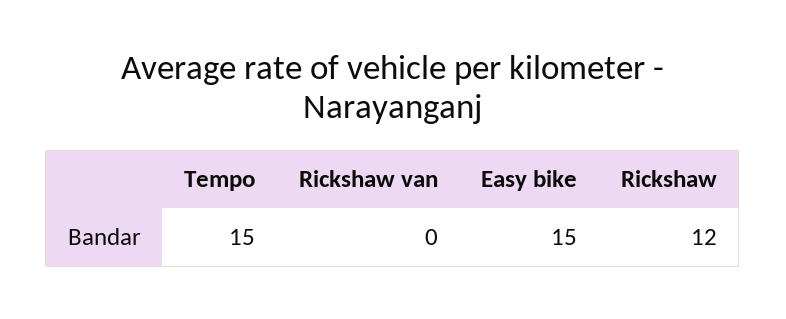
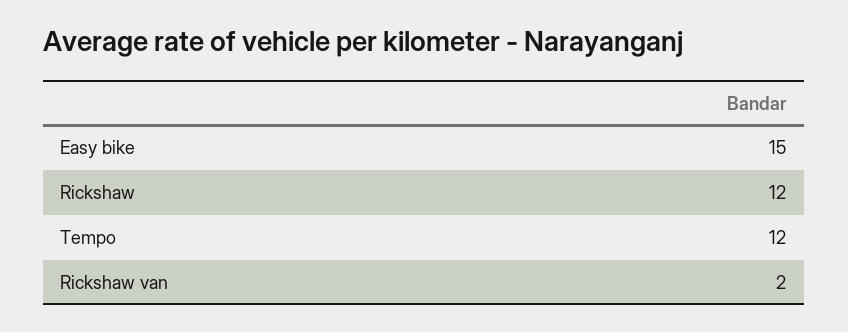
  {
-   "Tempo": 15,
+   "Tempo": 12,
-   "Rickshaw van": 0,
+   "Rickshaw van": 2,
    "Easy bike": 15,
    "Rickshaw": 12
  }

